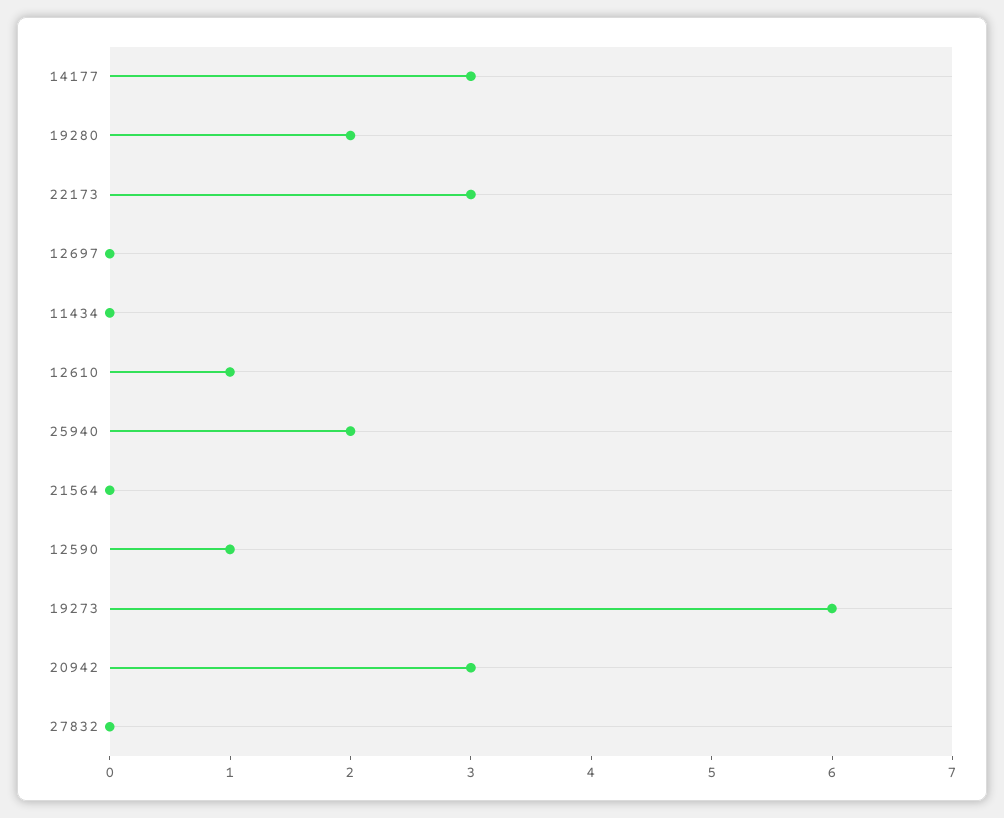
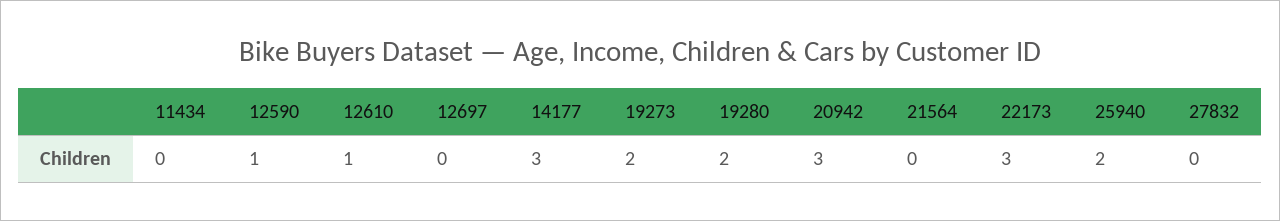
  {
    "14177": 3,
    "19280": 2,
    "22173": 3,
    "12697": 0,
    "11434": 0,
    "12610": 1,
    "25940": 2,
    "21564": 0,
    "12590": 1,
-   "19273": 6,
+   "19273": 2,
    "20942": 3,
    "27832": 0
  }

